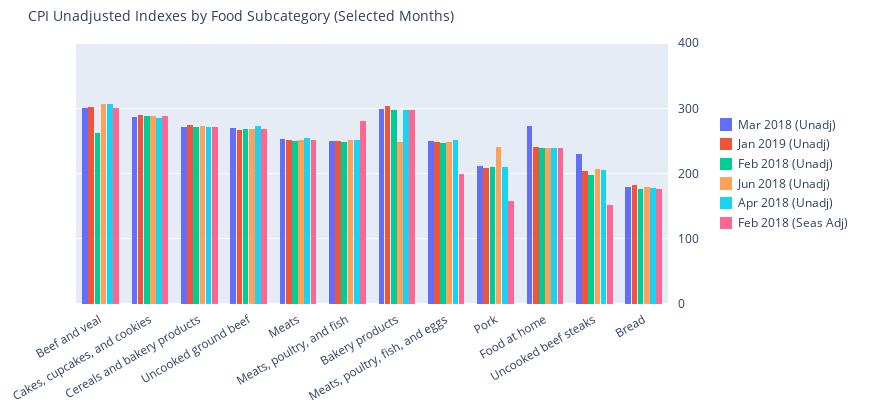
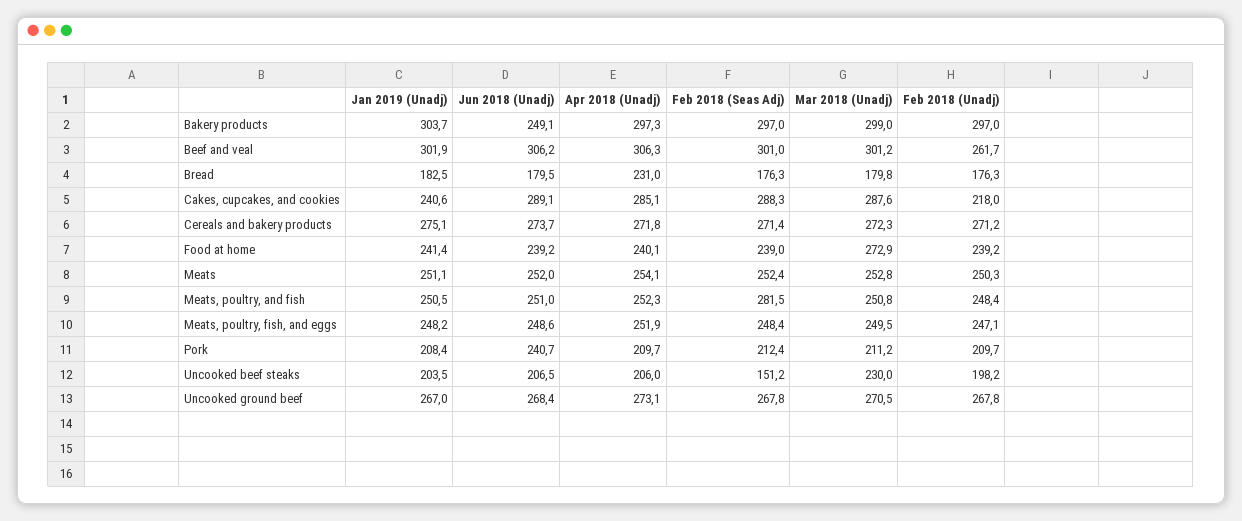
  {
    "Mar 2018 (Unadj)": {
      "Beef and veal": 301.2,
      "Cakes, cupcakes, and cookies": 287.6,
      "Cereals and bakery products": 272.3,
      "Uncooked ground beef": 270.5,
      "Meats": 252.8,
      "Meats, poultry, and fish": 250.8,
      "Bakery products": 299,
      "Meats, poultry, fish, and eggs": 249.5,
      "Pork": 211.2,
      "Food at home": 272.9,
      "Uncooked beef steaks": 230,
      "Bread": 179.8
    },
    "Jan 2019 (Unadj)": {
      "Beef and veal": 301.9,
-     "Cakes, cupcakes, and cookies": 290,
+     "Cakes, cupcakes, and cookies": 240.6,
      "Cereals and bakery products": 275.1,
      "Uncooked ground beef": 267,
      "Meats": 251.1,
      "Meats, poultry, and fish": 250.5,
      "Bakery products": 303.7,
      "Meats, poultry, fish, and eggs": 248.2,
      "Pork": 208.4,
      "Food at home": 241.4,
      "Uncooked beef steaks": 203.5,
      "Bread": 182.5
    },
    "Feb 2018 (Unadj)": {
      "Beef and veal": 261.7,
-     "Cakes, cupcakes, and cookies": 290,
+     "Cakes, cupcakes, and cookies": 218,
      "Cereals and bakery products": 271.2,
      "Uncooked ground beef": 267.8,
      "Meats": 250.3,
      "Meats, poultry, and fish": 248.4,
      "Bakery products": 297,
      "Meats, poultry, fish, and eggs": 247.1,
      "Pork": 209.7,
      "Food at home": 239.2,
      "Uncooked beef steaks": 198.2,
      "Bread": 176.3
    },
    "Jun 2018 (Unadj)": {
      "Beef and veal": 306.2,
      "Cakes, cupcakes, and cookies": 289.1,
      "Cereals and bakery products": 273.7,
      "Uncooked ground beef": 268.4,
      "Meats": 252,
      "Meats, poultry, and fish": 251,
      "Bakery products": 249.1,
      "Meats, poultry, fish, and eggs": 248.6,
      "Pork": 240.7,
      "Food at home": 239.2,
      "Uncooked beef steaks": 206.5,
      "Bread": 179.5
    },
    "Apr 2018 (Unadj)": {
      "Beef and veal": 306.3,
      "Cakes, cupcakes, and cookies": 285.1,
      "Cereals and bakery products": 271.8,
      "Uncooked ground beef": 273.1,
      "Meats": 254.1,
      "Meats, poultry, and fish": 252.3,
      "Bakery products": 297.3,
      "Meats, poultry, fish, and eggs": 251.9,
      "Pork": 209.7,
      "Food at home": 240.1,
      "Uncooked beef steaks": 206,
-     "Bread": 180
+     "Bread": 231
    },
    "Feb 2018 (Seas Adj)": {
      "Beef and veal": 301,
      "Cakes, cupcakes, and cookies": 288.3,
      "Cereals and bakery products": 271.4,
      "Uncooked ground beef": 267.8,
      "Meats": 252.4,
      "Meats, poultry, and fish": 281.5,
      "Bakery products": 297,
-     "Meats, poultry, fish, and eggs": 200,
+     "Meats, poultry, fish, and eggs": 248.4,
-     "Pork": 160,
+     "Pork": 212.4,
      "Food at home": 239,
      "Uncooked beef steaks": 151.2,
      "Bread": 176.3
    }
  }

